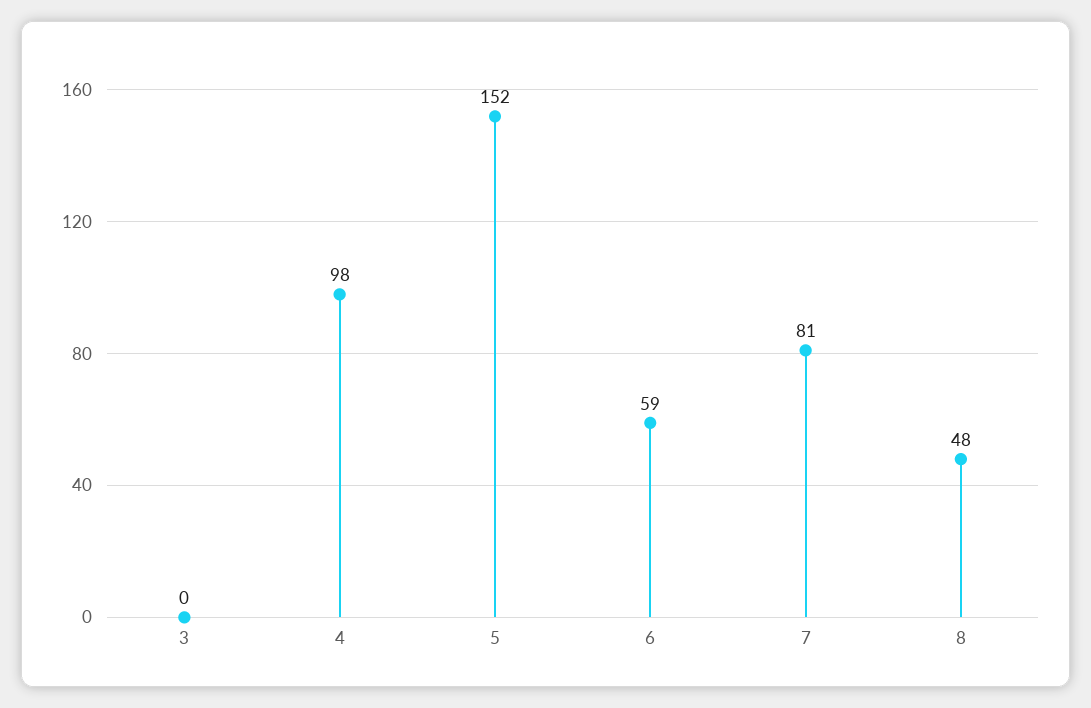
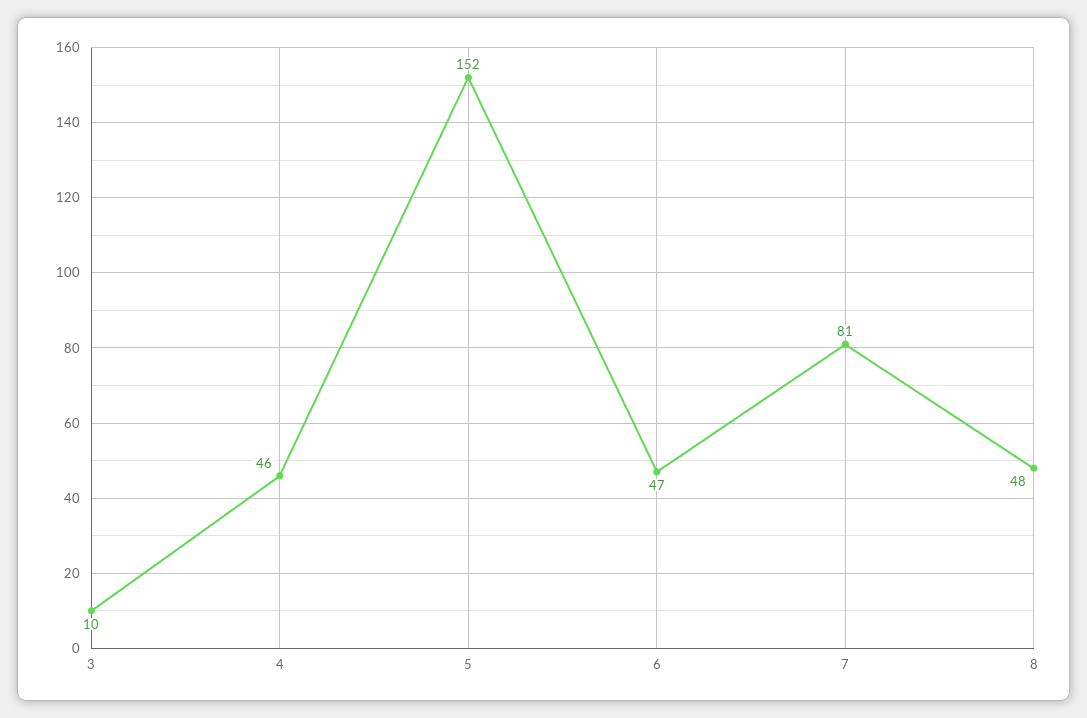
  {
-   "3": 0,
+   "3": 10,
-   "4": 98,
+   "4": 46,
    "5": 152,
-   "6": 59,
+   "6": 47,
    "7": 81,
    "8": 48
  }

